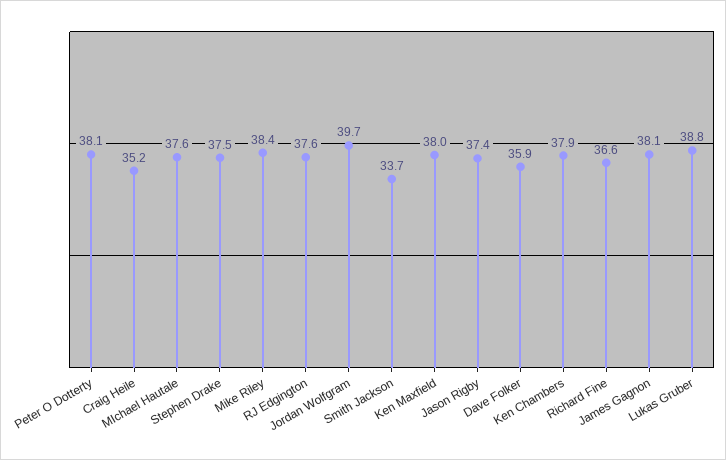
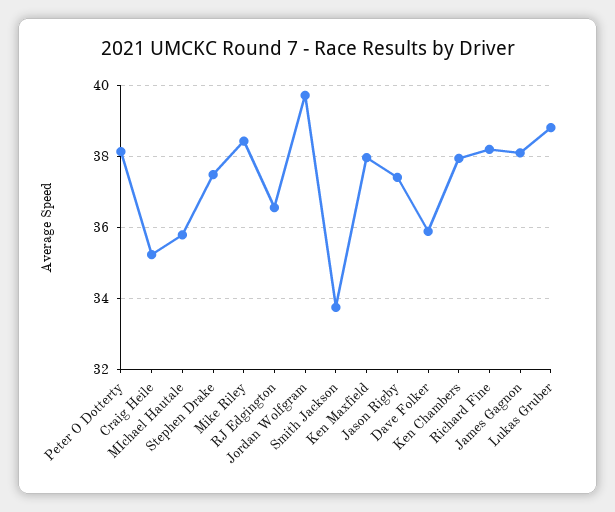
  {
    "Peter O Dotterty": 38.1,
    "Craig Heile": 35.2,
-   "MIchael Hautale": 37.6,
+   "MIchael Hautale": 35.8,
    "Stephen Drake": 37.5,
    "Mike Riley": 38.4,
-   "RJ Edgington": 37.6,
+   "RJ Edgington": 36.6,
    "Jordan Wolfgram": 39.7,
    "Smith Jackson": 33.7,
    "Ken Maxfield": 38,
    "Jason Rigby": 37.4,
    "Dave Folker": 35.9,
    "Ken Chambers": 37.9,
-   "Richard Fine": 36.6,
+   "Richard Fine": 38.2,
    "James Gagnon": 38.1,
    "Lukas Gruber": 38.8
  }

